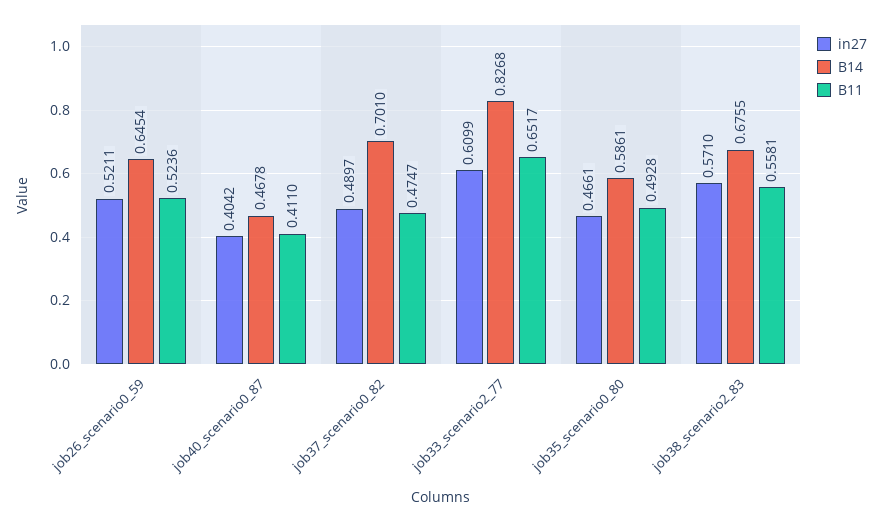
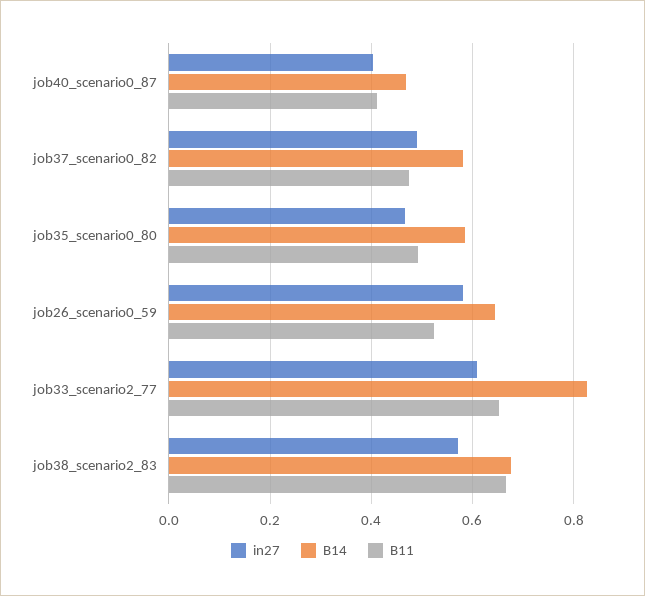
  {
    "in27": {
-     "job26_scenario0_59": 0.5211,
+     "job26_scenario0_59": 0.58,
      "job40_scenario0_87": 0.4042,
      "job37_scenario0_82": 0.4897,
      "job33_scenario2_77": 0.6099,
      "job35_scenario0_80": 0.4661,
      "job38_scenario2_83": 0.571
    },
    "B14": {
      "job26_scenario0_59": 0.6454,
      "job40_scenario0_87": 0.4678,
-     "job37_scenario0_82": 0.701,
+     "job37_scenario0_82": 0.58,
      "job33_scenario2_77": 0.8268,
      "job35_scenario0_80": 0.5861,
      "job38_scenario2_83": 0.6755
    },
    "B11": {
      "job26_scenario0_59": 0.5236,
      "job40_scenario0_87": 0.411,
      "job37_scenario0_82": 0.4747,
      "job33_scenario2_77": 0.6517,
      "job35_scenario0_80": 0.4928,
-     "job38_scenario2_83": 0.5581
+     "job38_scenario2_83": 0.66
    }
  }

